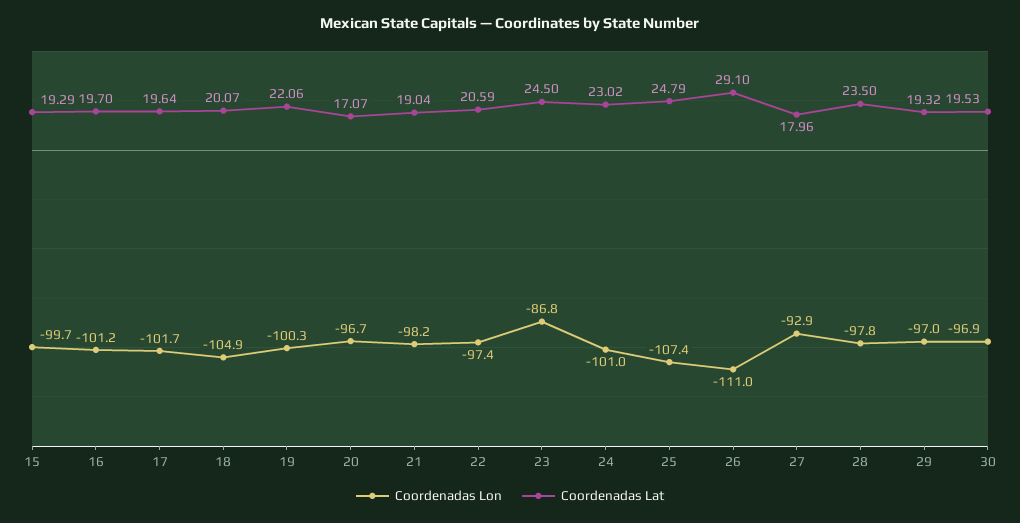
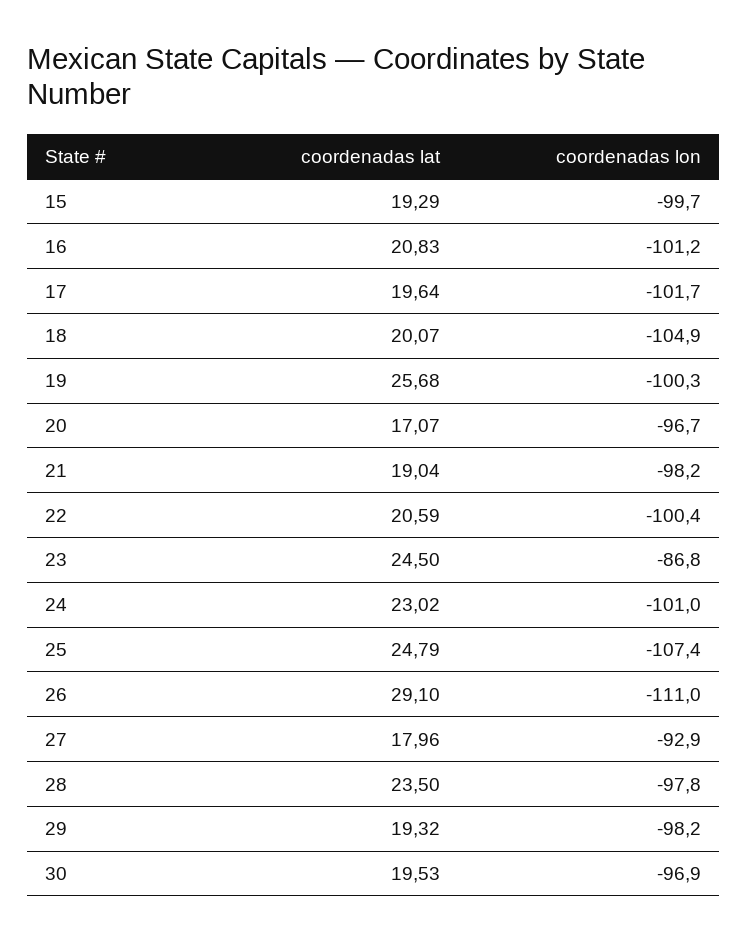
  {
    "Coordenadas Lon": {
      "15": -99.7,
      "16": -101.2,
      "17": -101.7,
      "18": -104.9,
      "19": -100.3,
      "20": -96.7,
      "21": -98.2,
-     "22": -97.4,
+     "22": -100.4,
      "23": -86.8,
      "24": -101,
      "25": -107.4,
      "26": -111,
      "27": -92.9,
      "28": -97.8,
-     "29": -97,
+     "29": -98.2,
      "30": -96.9
    },
    "Coordenadas Lat": {
      "15": 19.29,
-     "16": 19.7,
+     "16": 20.83,
      "17": 19.64,
      "18": 20.07,
-     "19": 22.06,
+     "19": 25.68,
      "20": 17.07,
      "21": 19.04,
      "22": 20.59,
      "23": 24.5,
      "24": 23.02,
      "25": 24.79,
      "26": 29.1,
      "27": 17.96,
      "28": 23.5,
      "29": 19.32,
      "30": 19.53
    }
  }

